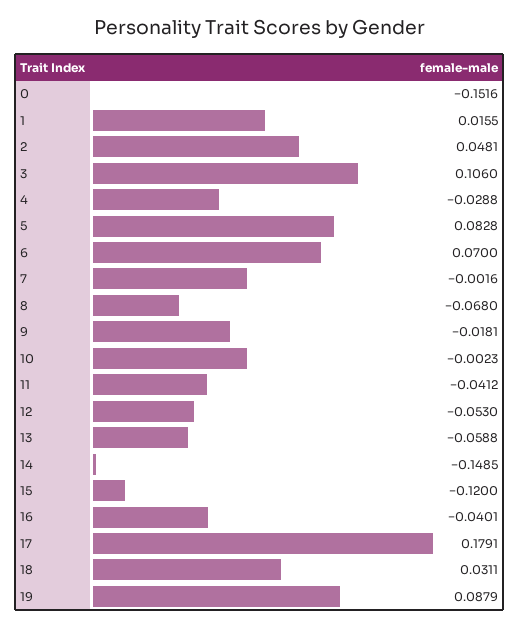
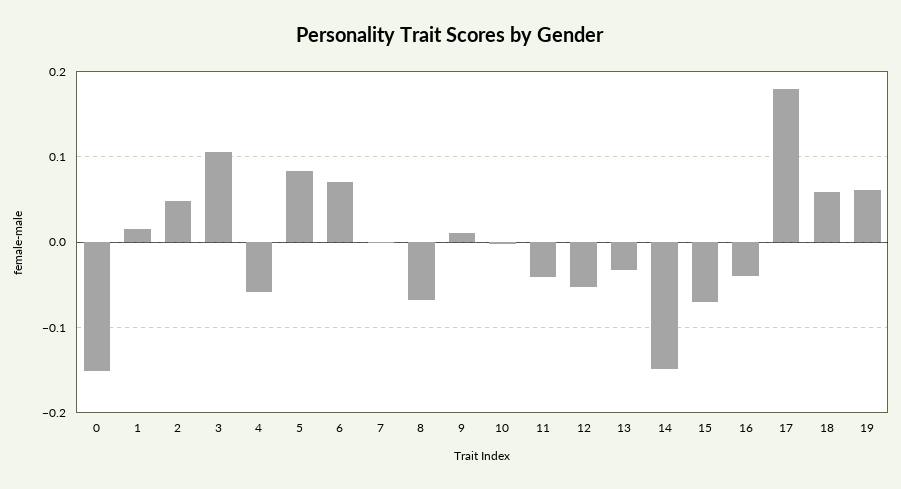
  {
    "0": -0.1516,
    "1": 0.0155,
    "2": 0.0481,
    "3": 0.106,
-   "4": -0.0288,
+   "4": -0.06,
    "5": 0.0828,
    "6": 0.07,
    "7": -0.0016,
    "8": -0.068,
-   "9": -0.0181,
+   "9": 0.01,
    "10": -0.0023,
    "11": -0.0412,
    "12": -0.053,
-   "13": -0.0588,
+   "13": -0.03,
    "14": -0.1485,
-   "15": -0.12,
+   "15": -0.07,
    "16": -0.0401,
    "17": 0.1791,
-   "18": 0.0311,
+   "18": 0.06,
-   "19": 0.0879
+   "19": 0.06
  }

